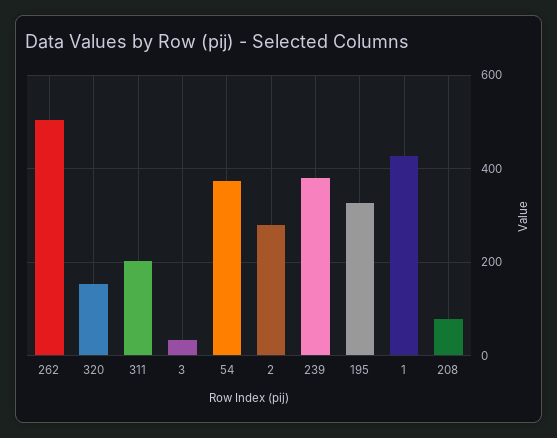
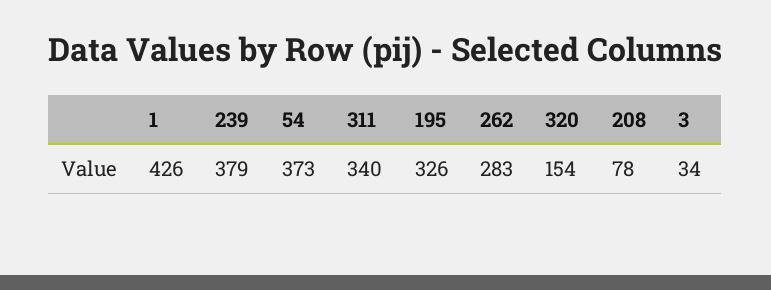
  {
-   "262": 500,
+   "262": 283,
    "320": 154,
-   "311": 200,
+   "311": 340,
    "3": 34,
    "54": 373,
-   "2": 280,
    "239": 379,
    "195": 326,
    "1": 426,
    "208": 78
  }

